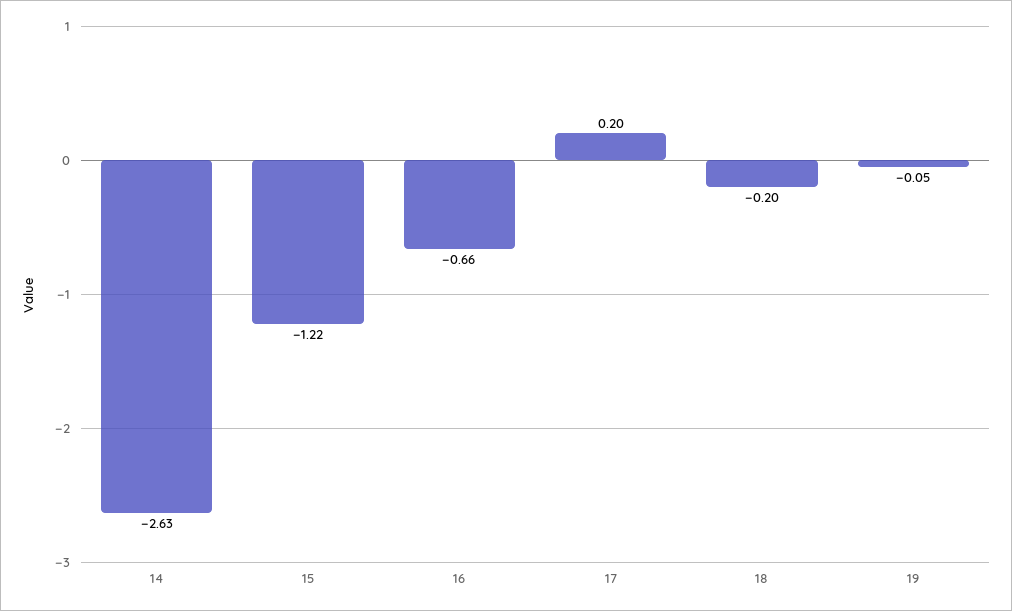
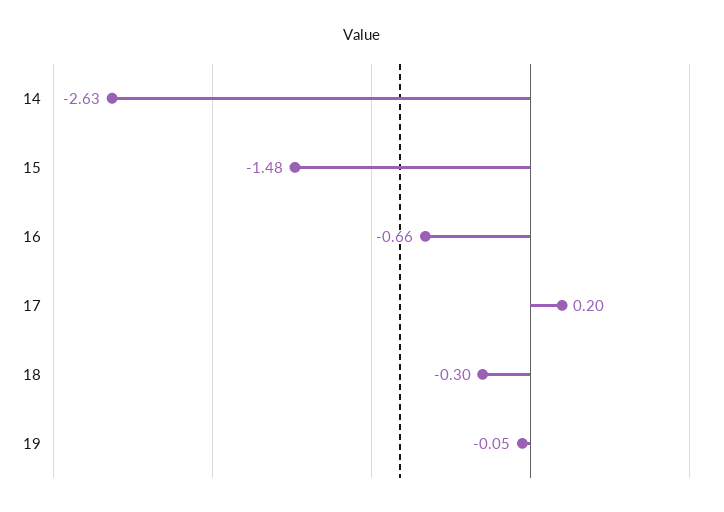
  {
    "14": -2.63,
-   "15": -1.22,
+   "15": -1.48,
    "16": -0.66,
    "17": 0.2,
-   "18": -0.2,
+   "18": -0.3,
    "19": -0.05
  }

